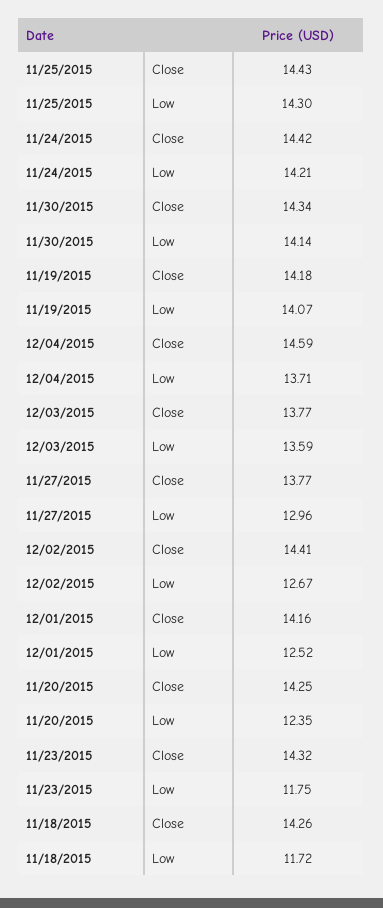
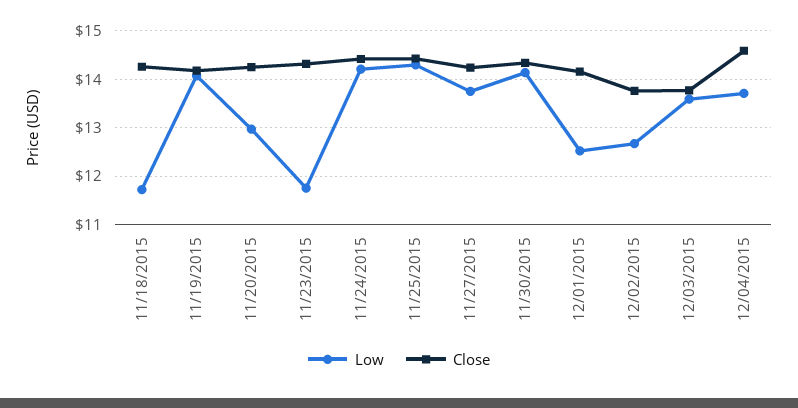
  {
    "Close": {
      "11/25/2015": 14.43,
      "11/24/2015": 14.42,
      "11/30/2015": 14.34,
      "11/19/2015": 14.18,
      "12/04/2015": 14.59,
      "12/03/2015": 13.77,
-     "11/27/2015": 13.77,
+     "11/27/2015": 14.2,
-     "12/02/2015": 14.41,
+     "12/02/2015": 13.8,
      "12/01/2015": 14.16,
      "11/20/2015": 14.25,
      "11/23/2015": 14.32,
      "11/18/2015": 14.26
    },
    "Low": {
      "11/25/2015": 14.3,
      "11/24/2015": 14.21,
      "11/30/2015": 14.14,
      "11/19/2015": 14.07,
      "12/04/2015": 13.71,
      "12/03/2015": 13.59,
-     "11/27/2015": 12.96,
+     "11/27/2015": 13.8,
      "12/02/2015": 12.67,
      "12/01/2015": 12.52,
-     "11/20/2015": 12.35,
+     "11/20/2015": 13,
      "11/23/2015": 11.75,
      "11/18/2015": 11.72
    }
  }

